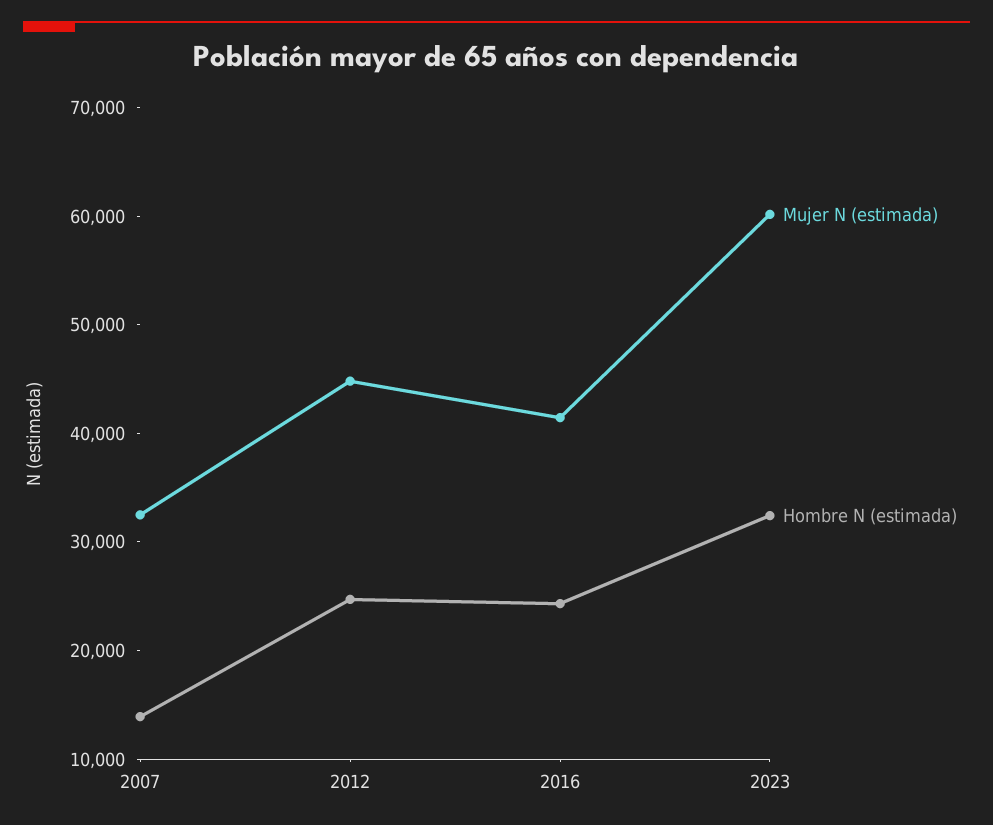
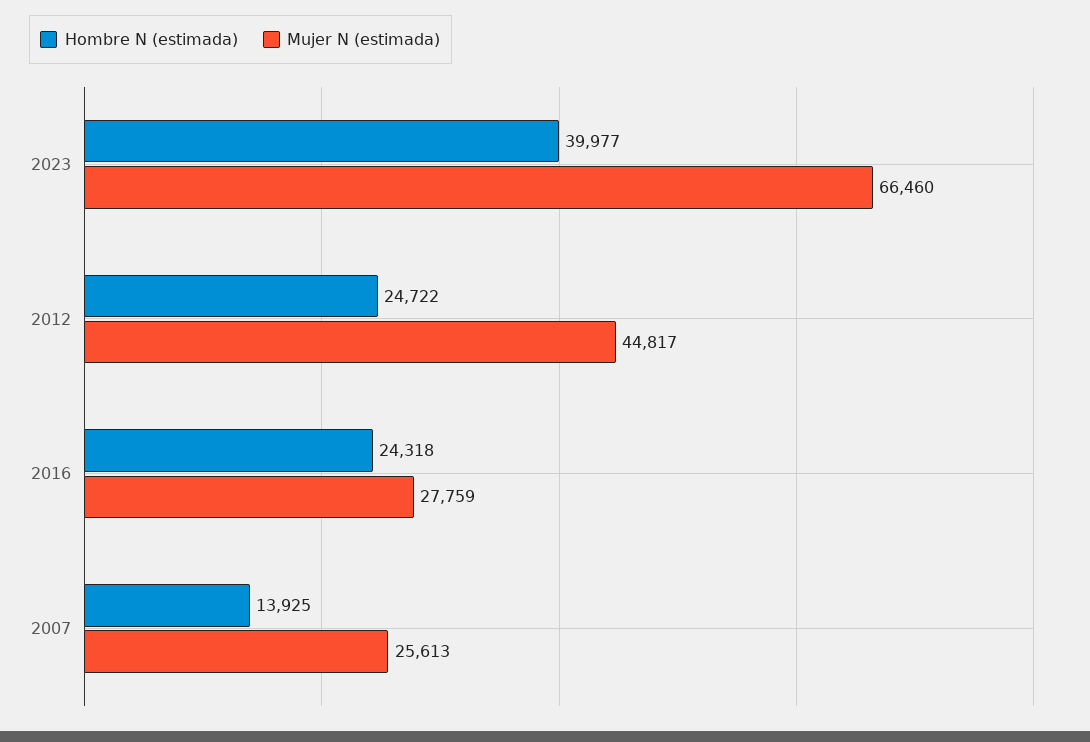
  {
    "Mujer N (estimada)": {
-     "2007": 32000,
+     "2007": 25613,
      "2012": 44817,
-     "2016": 42000,
+     "2016": 27759,
-     "2023": 60000
+     "2023": 66460
    },
    "Hombre N (estimada)": {
      "2007": 13925,
      "2012": 24722,
      "2016": 24318,
-     "2023": 32000
+     "2023": 39977
    }
  }

